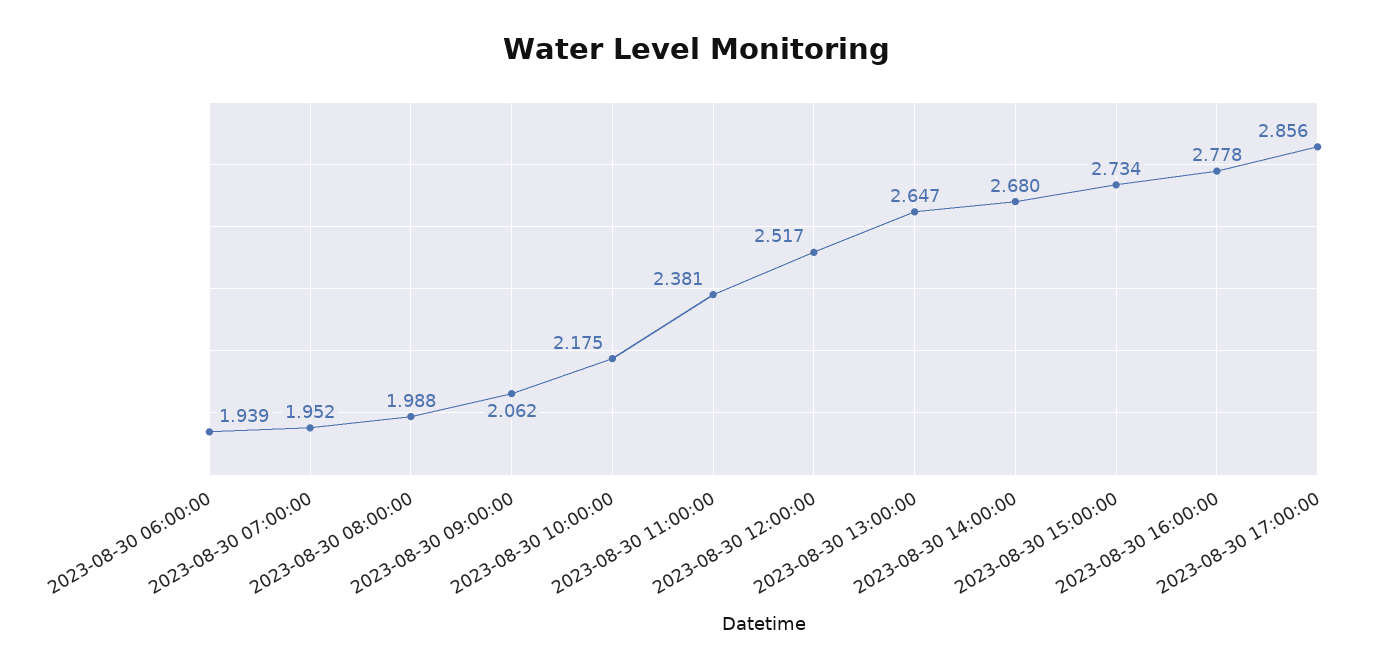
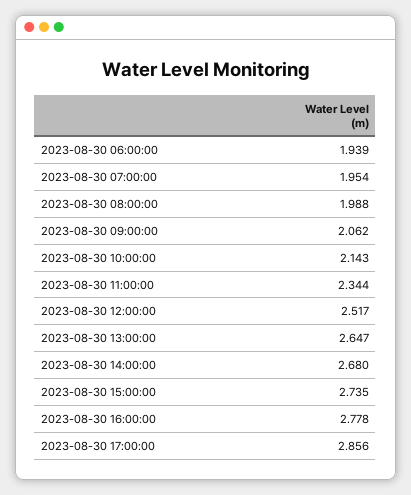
  {
    "2023-08-30 06:00:00": 1.939,
-   "2023-08-30 07:00:00": 1.952,
+   "2023-08-30 07:00:00": 1.954,
    "2023-08-30 08:00:00": 1.988,
    "2023-08-30 09:00:00": 2.062,
-   "2023-08-30 10:00:00": 2.175,
+   "2023-08-30 10:00:00": 2.143,
-   "2023-08-30 11:00:00": 2.381,
+   "2023-08-30 11:00:00": 2.344,
    "2023-08-30 12:00:00": 2.517,
    "2023-08-30 13:00:00": 2.647,
    "2023-08-30 14:00:00": 2.68,
-   "2023-08-30 15:00:00": 2.734,
+   "2023-08-30 15:00:00": 2.735,
    "2023-08-30 16:00:00": 2.778,
    "2023-08-30 17:00:00": 2.856
  }

